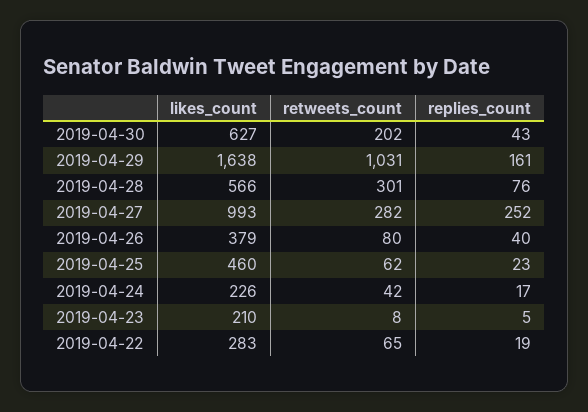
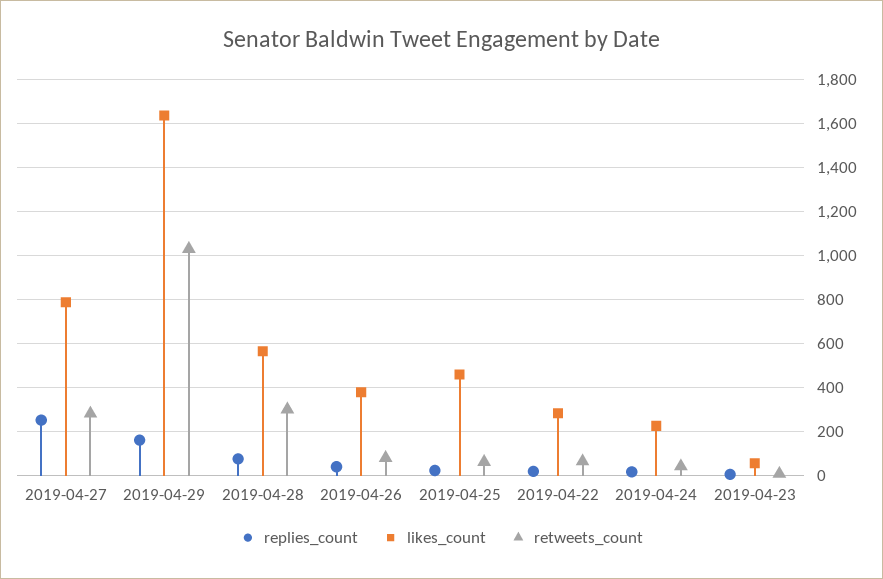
  {
    "likes_count": {
-     "2019-04-30": 627,
      "2019-04-29": 1638,
      "2019-04-28": 566,
-     "2019-04-27": 993,
+     "2019-04-27": 800,
      "2019-04-26": 379,
      "2019-04-25": 460,
      "2019-04-24": 226,
-     "2019-04-23": 210,
+     "2019-04-23": 50,
      "2019-04-22": 283
    },
    "retweets_count": {
-     "2019-04-30": 202,
      "2019-04-29": 1031,
      "2019-04-28": 301,
      "2019-04-27": 282,
      "2019-04-26": 80,
      "2019-04-25": 62,
      "2019-04-24": 42,
      "2019-04-23": 8,
      "2019-04-22": 65
    },
    "replies_count": {
-     "2019-04-30": 43,
      "2019-04-29": 161,
      "2019-04-28": 76,
      "2019-04-27": 252,
      "2019-04-26": 40,
      "2019-04-25": 23,
      "2019-04-24": 17,
      "2019-04-23": 5,
      "2019-04-22": 19
    }
  }

